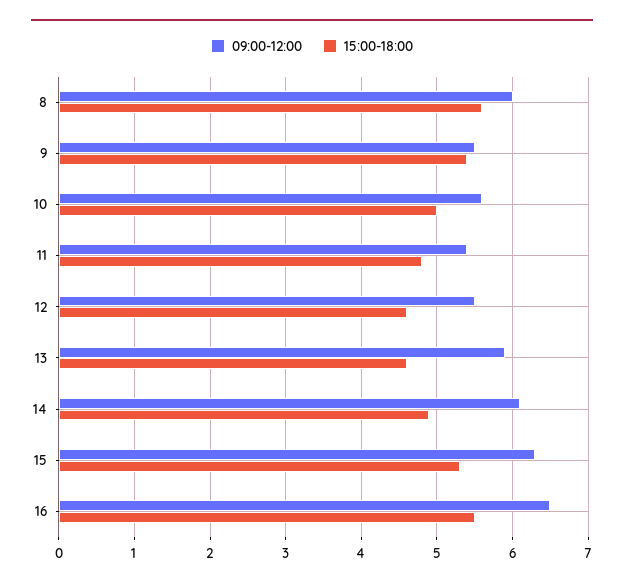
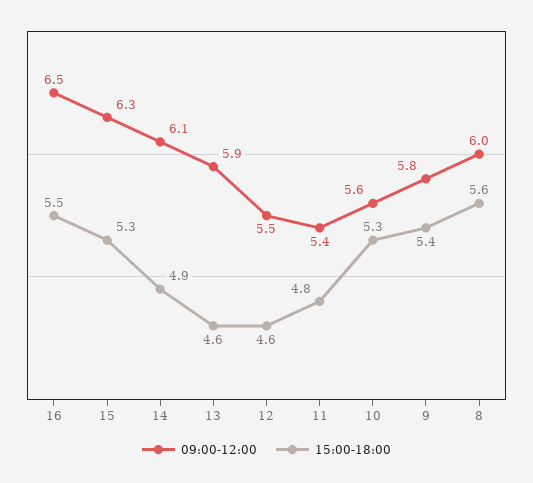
  {
    "09:00-12:00": {
      "8": 6,
-     "9": 5.5,
+     "9": 5.8,
      "10": 5.6,
      "11": 5.4,
      "12": 5.5,
      "13": 5.9,
      "14": 6.1,
      "15": 6.3,
      "16": 6.5
    },
    "15:00-18:00": {
      "8": 5.6,
      "9": 5.4,
-     "10": 5,
+     "10": 5.3,
      "11": 4.8,
      "12": 4.6,
      "13": 4.6,
      "14": 4.9,
      "15": 5.3,
      "16": 5.5
    }
  }

